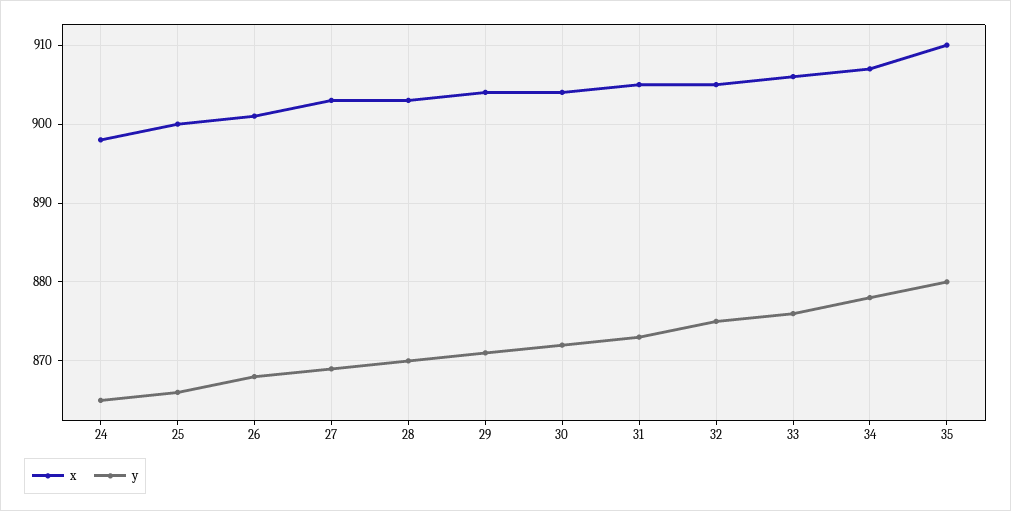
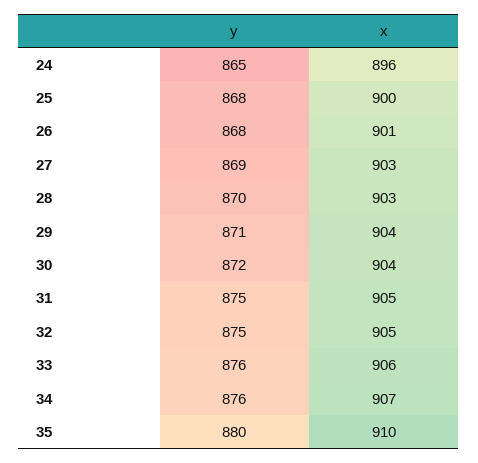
  {
    "x": {
-     "24": 898,
+     "24": 896,
      "25": 900,
      "26": 901,
      "27": 903,
      "28": 903,
      "29": 904,
      "30": 904,
      "31": 905,
      "32": 905,
      "33": 906,
      "34": 907,
      "35": 910
    },
    "y": {
      "24": 865,
-     "25": 866,
+     "25": 868,
      "26": 868,
      "27": 869,
      "28": 870,
      "29": 871,
      "30": 872,
-     "31": 873,
+     "31": 875,
      "32": 875,
      "33": 876,
-     "34": 878,
+     "34": 876,
      "35": 880
    }
  }

